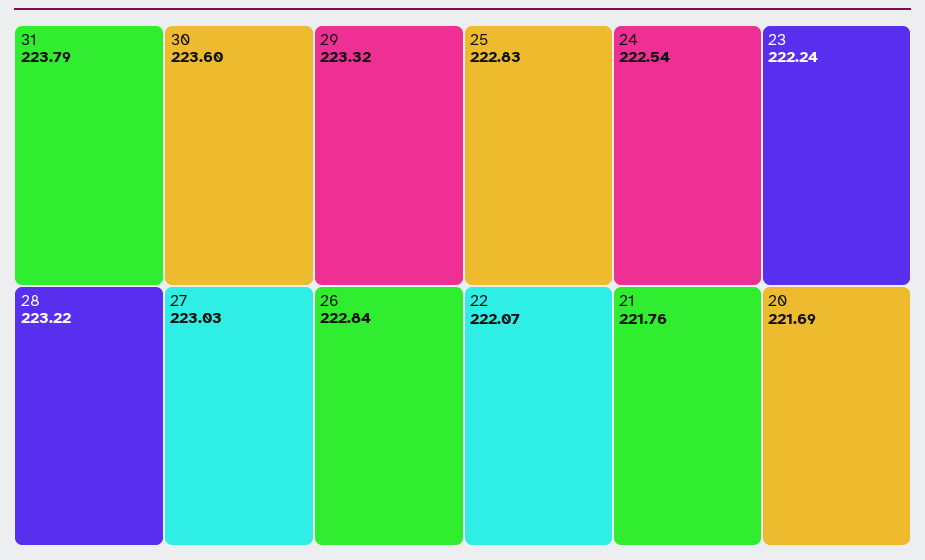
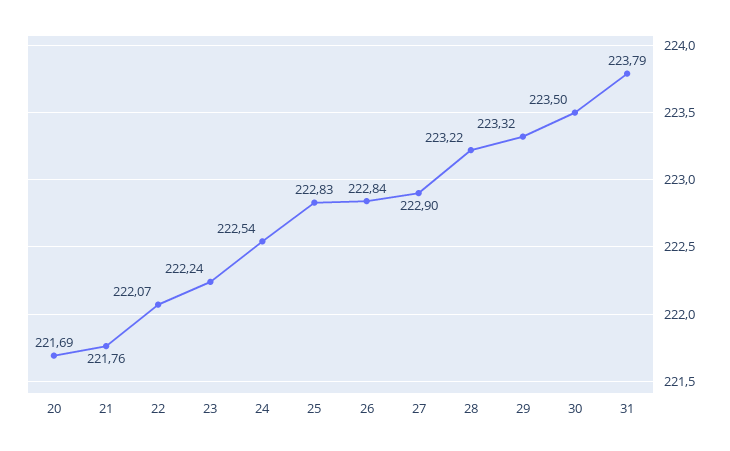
  {
    "31": 223.79,
-   "30": 223.6,
+   "30": 223.5,
    "29": 223.32,
    "28": 223.22,
-   "27": 223.03,
+   "27": 222.9,
    "26": 222.84,
    "25": 222.83,
    "24": 222.54,
    "23": 222.24,
    "22": 222.07,
    "21": 221.76,
    "20": 221.69
  }

